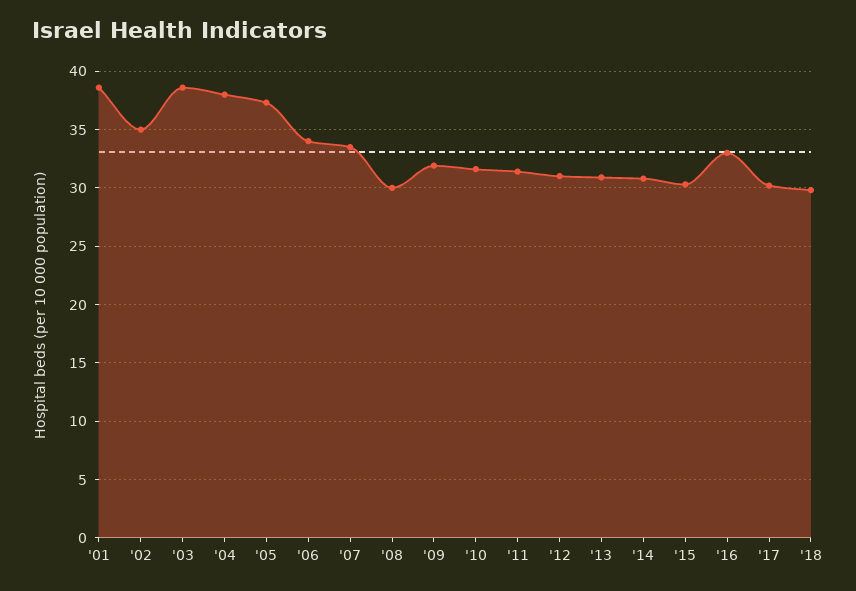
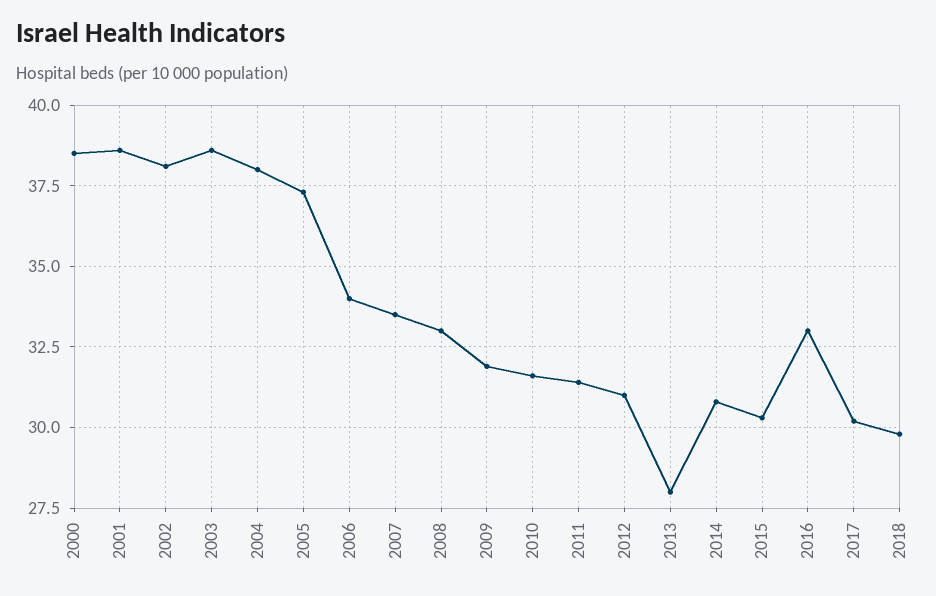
  {
    "'01": 38.5,
-   "'02": 35,
+   "'02": 38,
    "'03": 38.5,
    "'04": 38,
    "'05": 37.5,
    "'06": 34,
    "'07": 33.5,
-   "'08": 30,
+   "'08": 33,
    "'09": 32,
    "'10": 31.5,
    "'11": 31.5,
    "'12": 31,
-   "'13": 31,
+   "'13": 28,
    "'14": 31,
    "'15": 30.5,
    "'16": 33,
    "'17": 30,
-   "'18": 30
+   "'18": 30,
+   "2000": 38.5
  }

